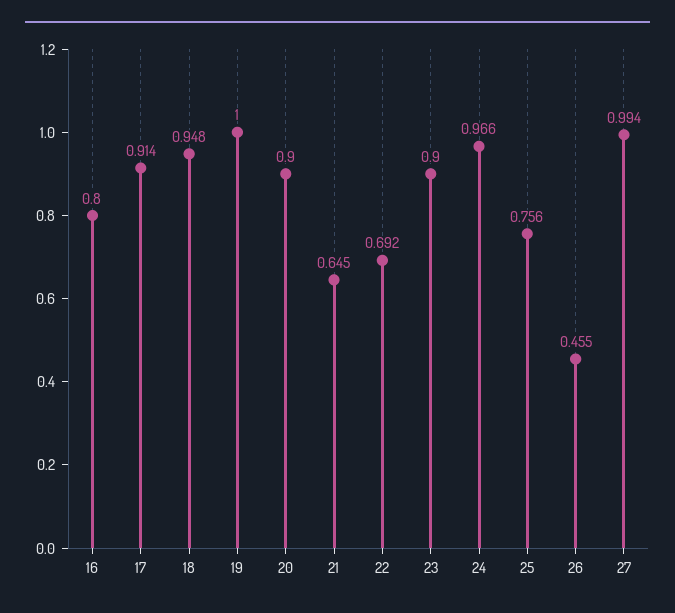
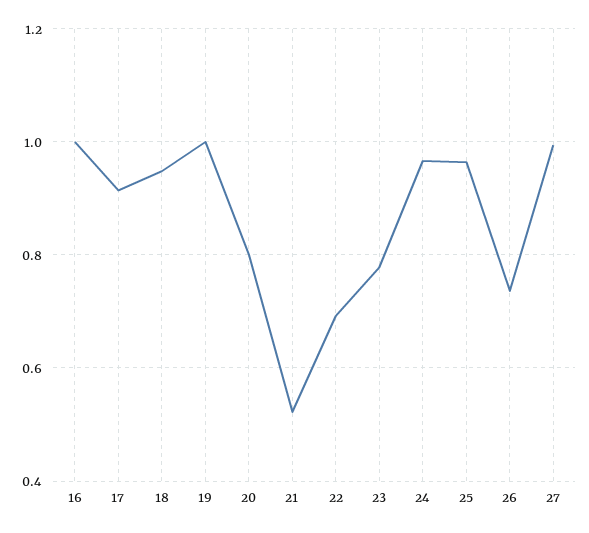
  {
-   "16": 0.8,
+   "16": 1,
    "17": 0.914,
    "18": 0.948,
    "19": 1,
-   "20": 0.9,
+   "20": 0.8,
-   "21": 0.645,
+   "21": 0.52,
    "22": 0.692,
-   "23": 0.9,
+   "23": 0.78,
    "24": 0.966,
-   "25": 0.756,
+   "25": 0.96,
-   "26": 0.455,
+   "26": 0.74,
    "27": 0.994
  }

